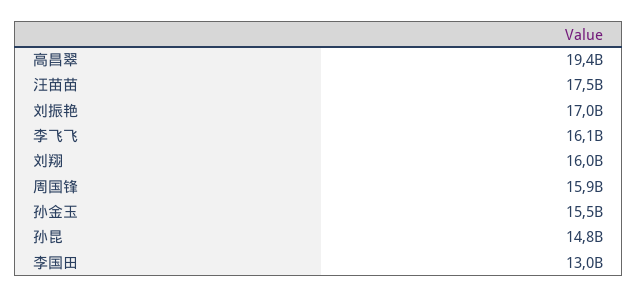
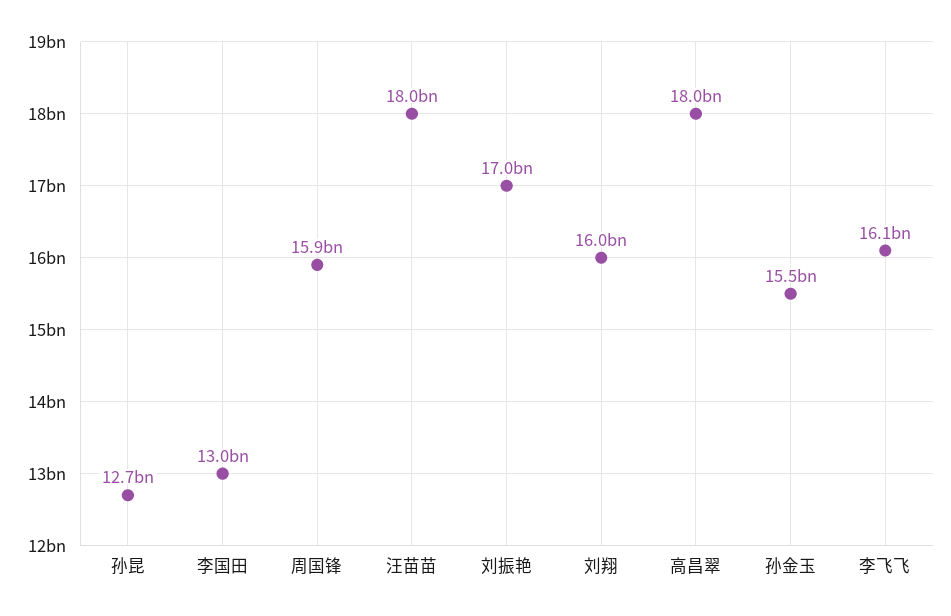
  {
-   "高昌翠": 19400000000,
+   "高昌翠": 18000000000,
-   "汪苗苗": 17500000000,
+   "汪苗苗": 18000000000,
    "刘振艳": 17000000000,
    "李飞飞": 16100000000,
    "刘翔": 16000000000,
    "周国锋": 15900000000,
    "孙金玉": 15500000000,
-   "孙昆": 14800000000,
+   "孙昆": 12700000000,
    "李国田": 13000000000
  }

